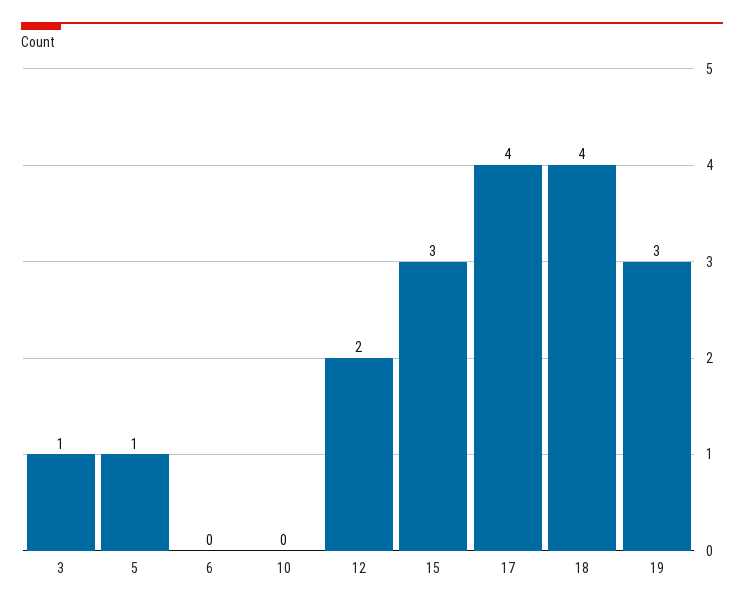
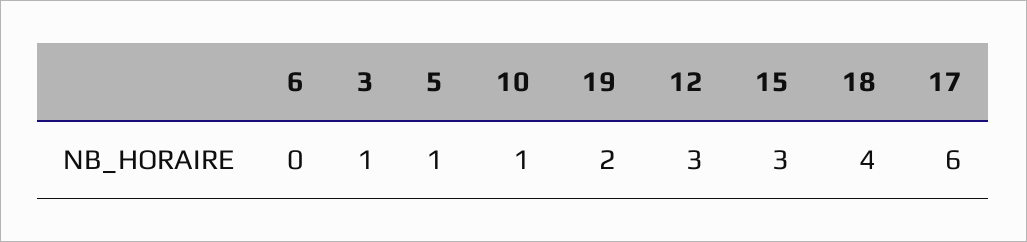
  {
    "3": 1,
    "5": 1,
    "6": 0,
-   "10": 0,
+   "10": 1,
-   "12": 2,
+   "12": 3,
    "15": 3,
-   "17": 4,
+   "17": 6,
    "18": 4,
-   "19": 3
+   "19": 2
  }

